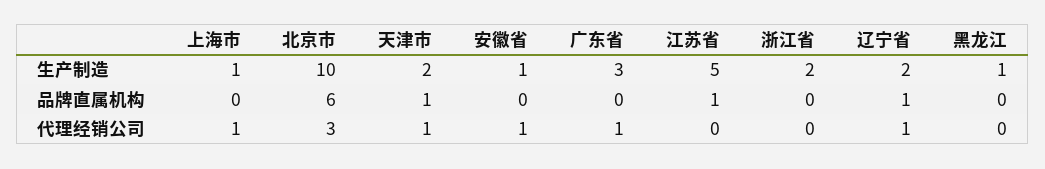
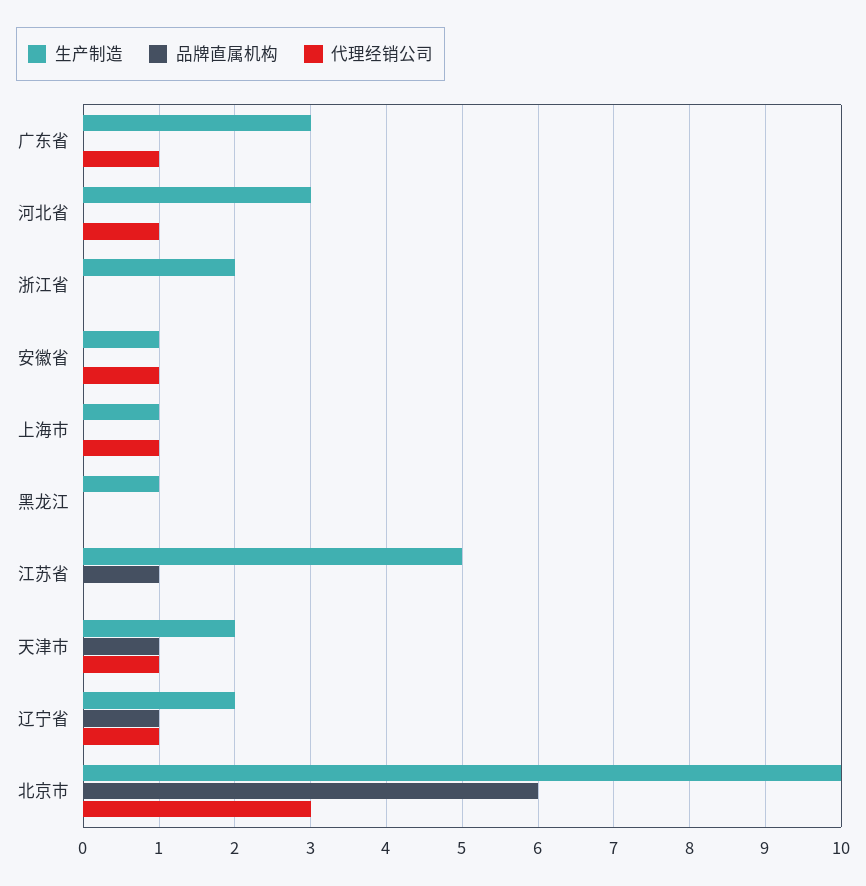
  {
    "生产制造": {
      "上海市": 1,
      "北京市": 10,
      "天津市": 2,
      "安徽省": 1,
      "广东省": 3,
      "江苏省": 5,
      "浙江省": 2,
      "辽宁省": 2,
-     "黑龙江": 1
+     "黑龙江": 1,
+     "河北省": 3
    },
    "品牌直属机构": {
      "上海市": 0,
      "北京市": 6,
      "天津市": 1,
      "安徽省": 0,
      "广东省": 0,
      "江苏省": 1,
      "浙江省": 0,
      "辽宁省": 1,
-     "黑龙江": 0
+     "黑龙江": 0,
+     "河北省": 0
    },
    "代理经销公司": {
      "上海市": 1,
      "北京市": 3,
      "天津市": 1,
      "安徽省": 1,
      "广东省": 1,
      "江苏省": 0,
      "浙江省": 0,
      "辽宁省": 1,
-     "黑龙江": 0
+     "黑龙江": 0,
+     "河北省": 1
    }
  }

